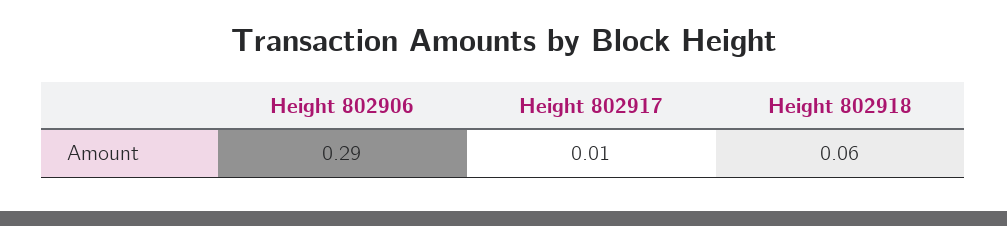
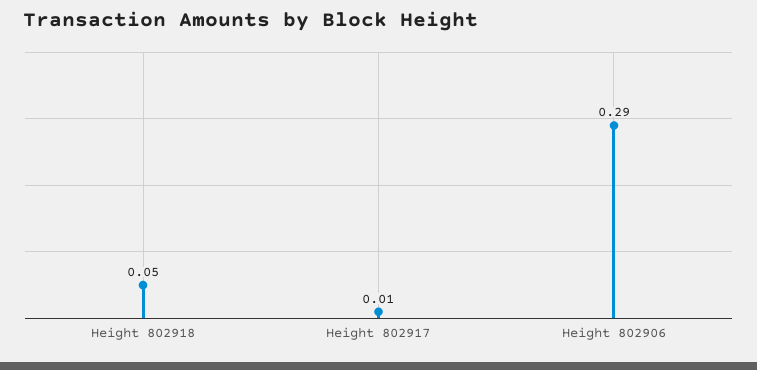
  {
    "Height 802906": 0.29,
    "Height 802917": 0.01,
-   "Height 802918": 0.06
+   "Height 802918": 0.05
  }

